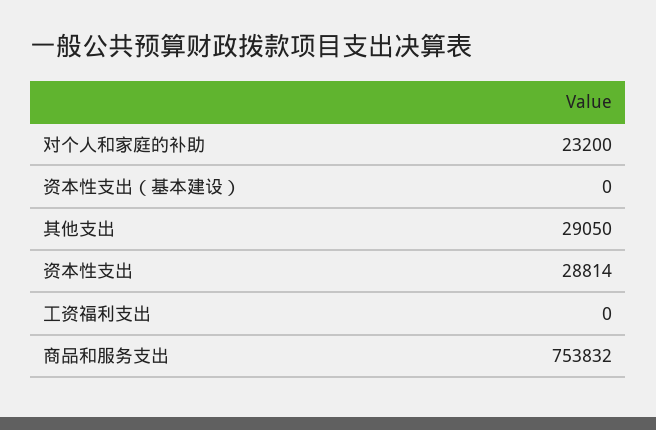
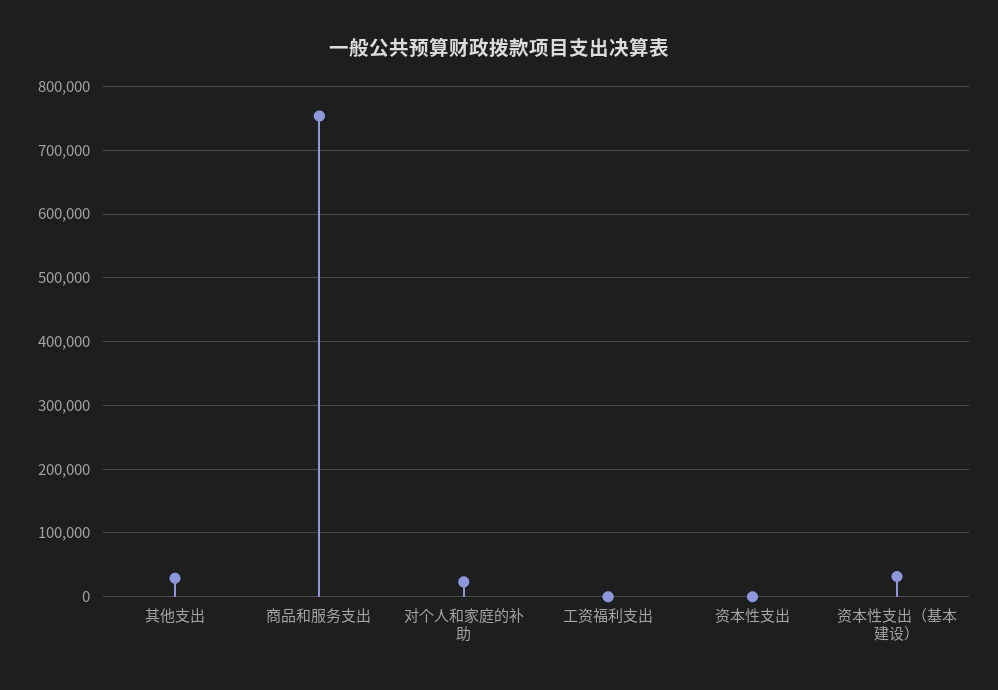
  {
    "对个人和家庭的补助": 23200,
-   "资本性支出（基本建设）": 0,
+   "资本性支出（基本建设）": 30000,
    "其他支出": 29050,
-   "资本性支出": 28814,
+   "资本性支出": 0,
    "工资福利支出": 0,
    "商品和服务支出": 753832
  }

